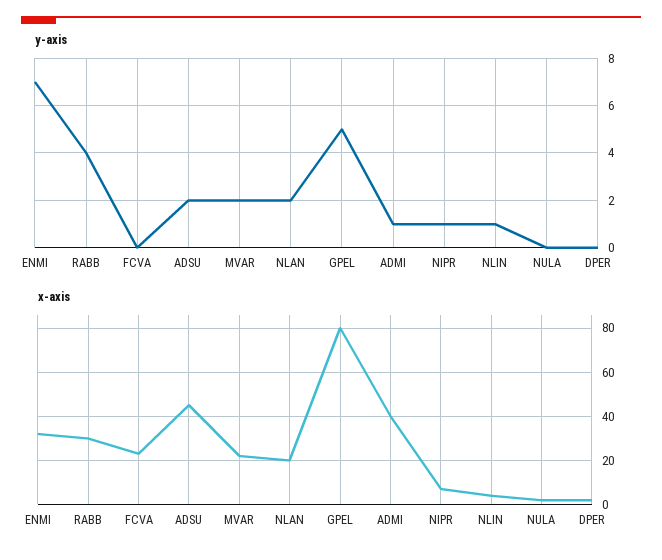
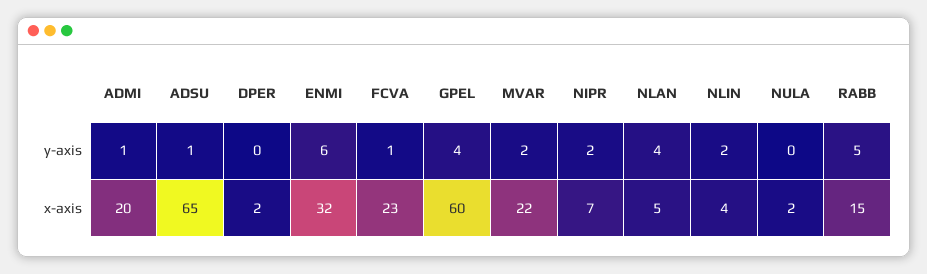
  {
    "y-axis": {
-     "ENMI": 7,
+     "ENMI": 6,
-     "RABB": 4,
+     "RABB": 5,
-     "FCVA": 0,
+     "FCVA": 1,
-     "ADSU": 2,
+     "ADSU": 1,
      "MVAR": 2,
-     "NLAN": 2,
+     "NLAN": 4,
-     "GPEL": 5,
+     "GPEL": 4,
      "ADMI": 1,
-     "NIPR": 1,
+     "NIPR": 2,
-     "NLIN": 1,
+     "NLIN": 2,
      "NULA": 0,
      "DPER": 0
    },
    "x-axis": {
      "ENMI": 32,
-     "RABB": 30,
+     "RABB": 15,
      "FCVA": 23,
-     "ADSU": 45,
+     "ADSU": 65,
      "MVAR": 22,
-     "NLAN": 20,
+     "NLAN": 5,
-     "GPEL": 80,
+     "GPEL": 60,
-     "ADMI": 40,
+     "ADMI": 20,
      "NIPR": 7,
      "NLIN": 4,
      "NULA": 2,
      "DPER": 2
    }
  }

